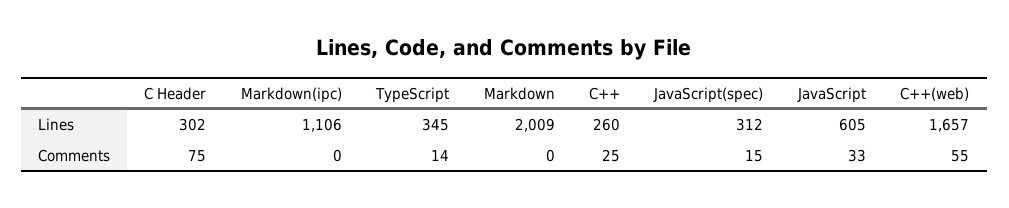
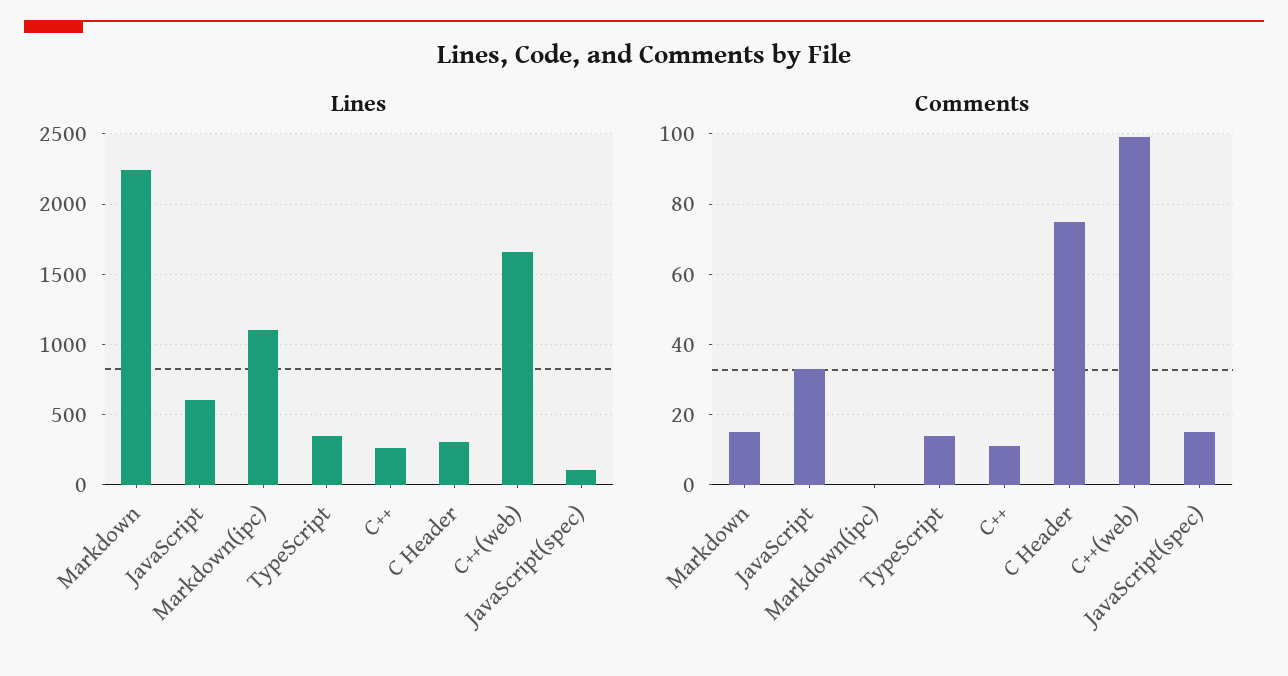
  {
    "Lines": {
      "C Header": 302,
      "Markdown(ipc)": 1106,
      "TypeScript": 345,
-     "Markdown": 2009,
+     "Markdown": 2250,
      "C++": 260,
-     "JavaScript(spec)": 312,
+     "JavaScript(spec)": 100,
      "JavaScript": 605,
      "C++(web)": 1657
    },
    "Comments": {
      "C Header": 75,
      "Markdown(ipc)": 0,
      "TypeScript": 14,
-     "Markdown": 0,
+     "Markdown": 15,
-     "C++": 25,
+     "C++": 10,
      "JavaScript(spec)": 15,
      "JavaScript": 33,
-     "C++(web)": 55
+     "C++(web)": 100
    }
  }

